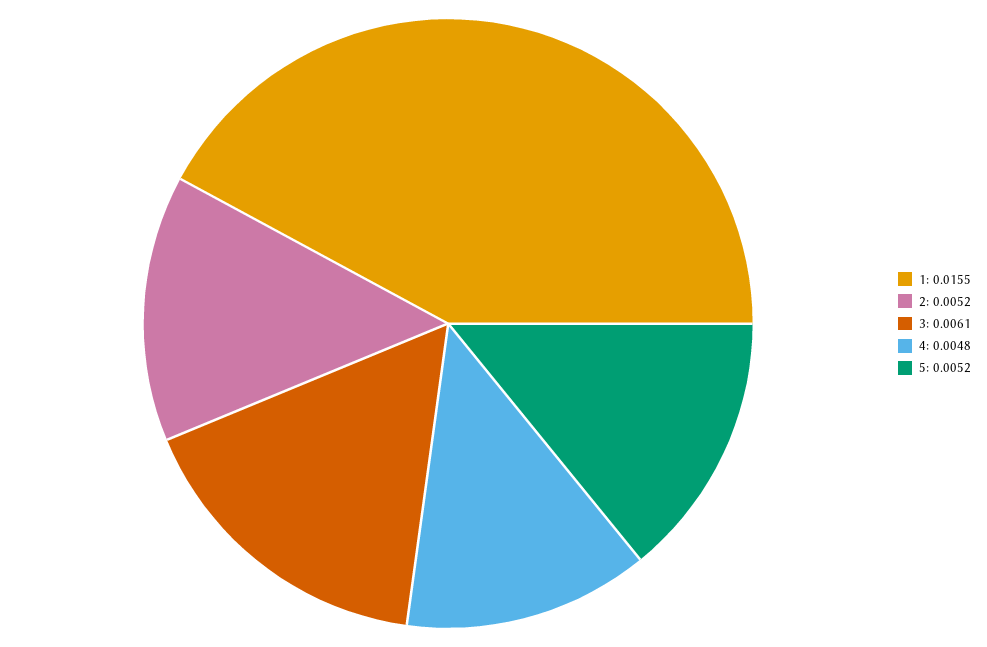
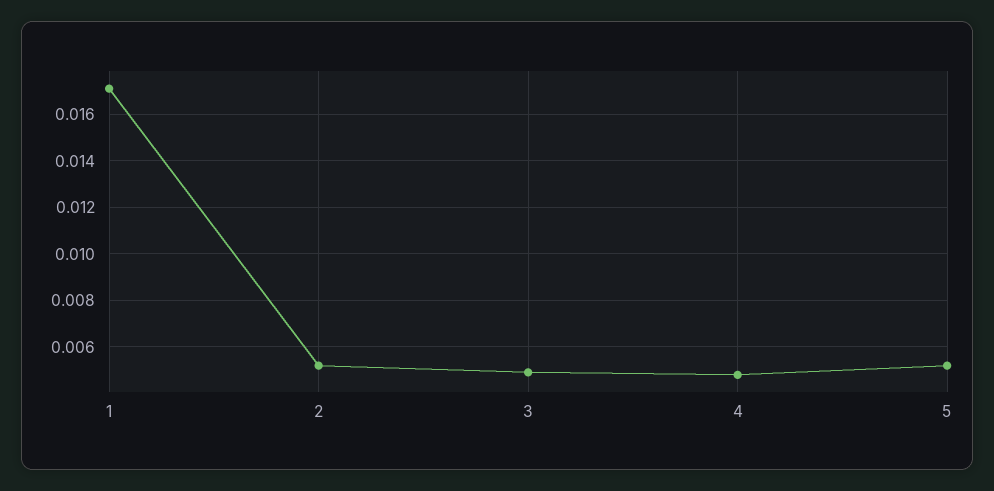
  {
-   "1": 0.0155,
+   "1": 0.017,
    "2": 0.0052,
-   "3": 0.0061,
+   "3": 0.005,
    "4": 0.0048,
    "5": 0.0052
  }

